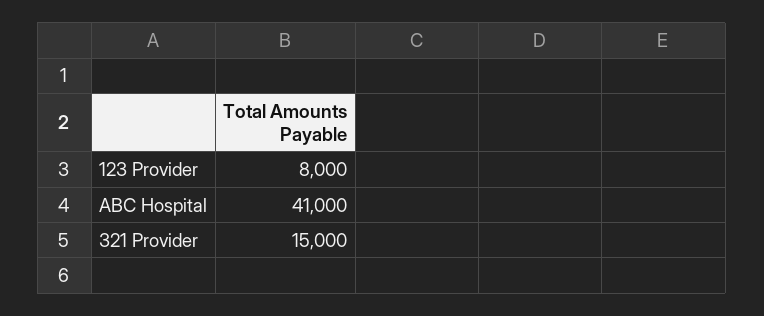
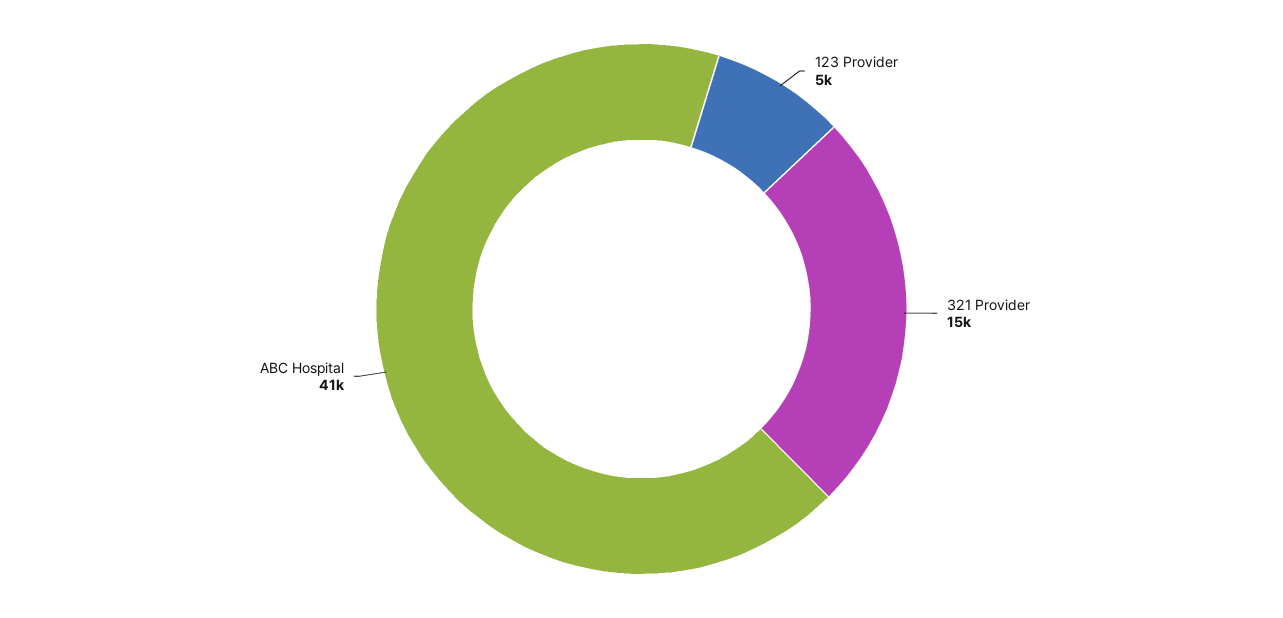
  {
-   "123 Provider": 8000,
+   "123 Provider": 5000,
    "ABC Hospital": 41000,
    "321 Provider": 15000
  }

